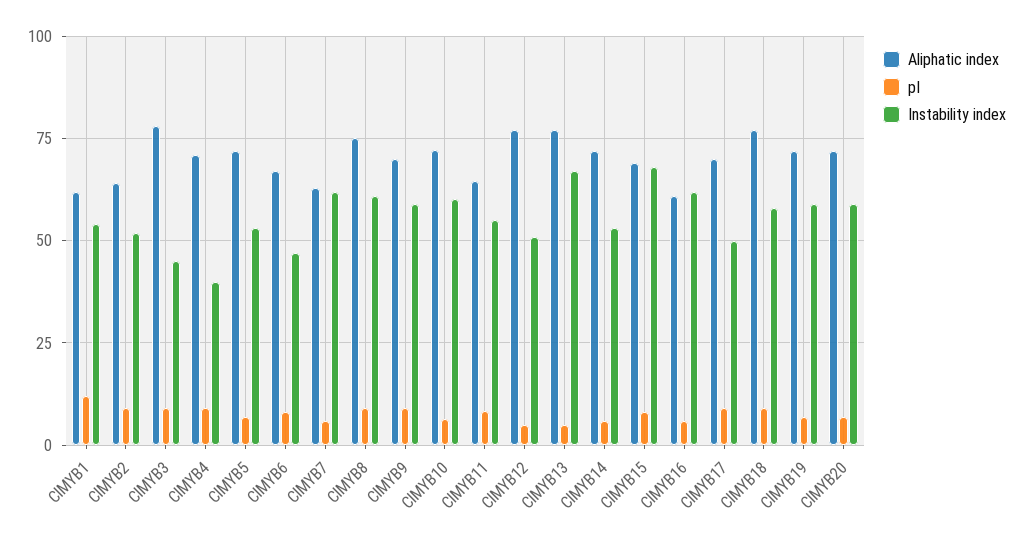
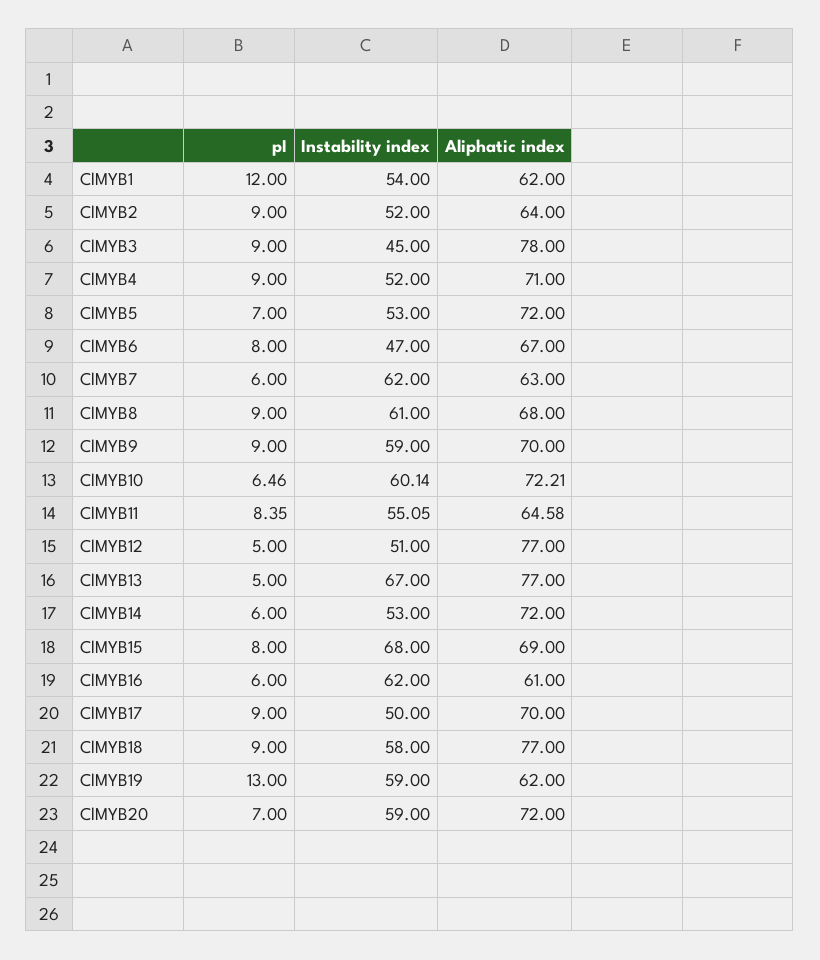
  {
    "Aliphatic index": {
      "ClMYB1": 62,
      "ClMYB2": 64,
      "ClMYB3": 78,
      "ClMYB4": 71,
      "ClMYB5": 72,
      "ClMYB6": 67,
      "ClMYB7": 63,
-     "ClMYB8": 75,
+     "ClMYB8": 68,
      "ClMYB9": 70,
      "ClMYB10": 72.21,
      "ClMYB11": 64.58,
      "ClMYB12": 77,
      "ClMYB13": 77,
      "ClMYB14": 72,
      "ClMYB15": 69,
      "ClMYB16": 61,
      "ClMYB17": 70,
      "ClMYB18": 77,
-     "ClMYB19": 72.5,
+     "ClMYB19": 62,
      "ClMYB20": 72
    },
    "pI": {
      "ClMYB1": 12,
      "ClMYB2": 9,
      "ClMYB3": 9,
      "ClMYB4": 9,
      "ClMYB5": 7,
      "ClMYB6": 8,
      "ClMYB7": 6,
      "ClMYB8": 9,
      "ClMYB9": 9,
      "ClMYB10": 6.46,
      "ClMYB11": 8.35,
      "ClMYB12": 5,
      "ClMYB13": 5,
      "ClMYB14": 6,
      "ClMYB15": 8,
      "ClMYB16": 6,
      "ClMYB17": 9,
      "ClMYB18": 9,
-     "ClMYB19": 7.5,
+     "ClMYB19": 13,
      "ClMYB20": 7
    },
    "Instability index": {
      "ClMYB1": 54,
      "ClMYB2": 52,
      "ClMYB3": 45,
-     "ClMYB4": 40,
+     "ClMYB4": 52,
      "ClMYB5": 53,
      "ClMYB6": 47,
      "ClMYB7": 62,
      "ClMYB8": 61,
      "ClMYB9": 59,
      "ClMYB10": 60.14,
      "ClMYB11": 55.05,
      "ClMYB12": 51,
      "ClMYB13": 67,
      "ClMYB14": 53,
      "ClMYB15": 68,
      "ClMYB16": 62,
      "ClMYB17": 50,
      "ClMYB18": 58,
      "ClMYB19": 59,
      "ClMYB20": 59
    }
  }

